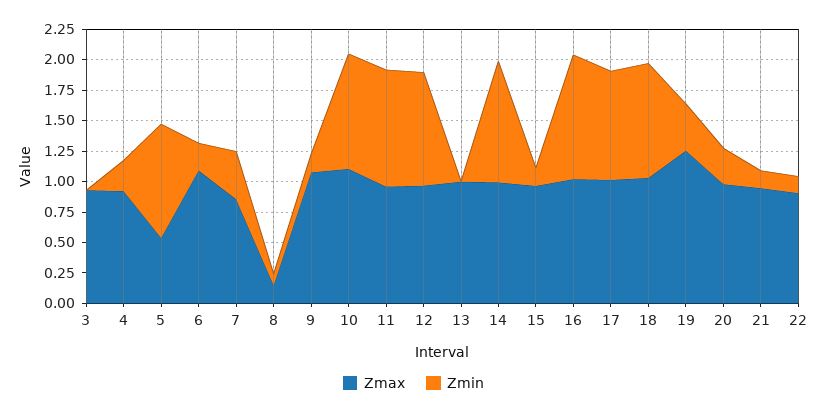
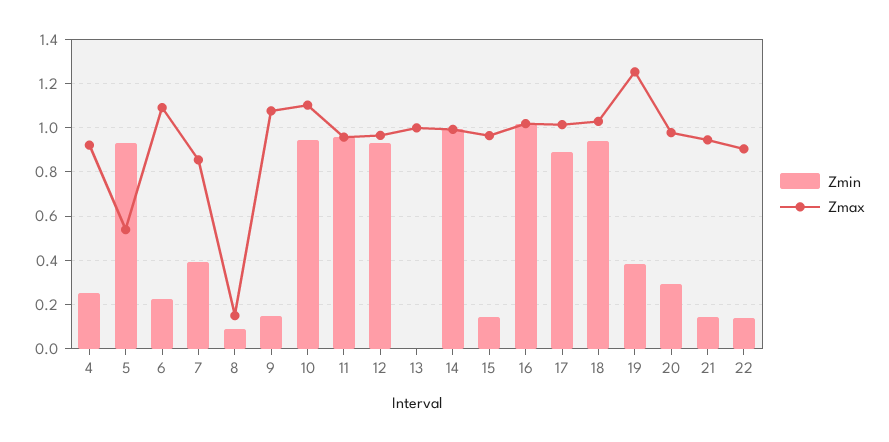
  {
    "Zmax": {
-     "3": 1,
      "4": 0.9,
      "5": 0.55,
      "6": 1.1,
      "7": 0.85,
      "8": 0.15,
      "9": 1.1,
      "10": 1.1,
      "11": 0.95,
      "12": 0.95,
      "13": 1,
      "14": 1,
      "15": 0.95,
      "16": 1,
      "17": 1,
      "18": 1.05,
      "19": 1.25,
      "20": 1,
      "21": 0.95,
      "22": 0.9
    },
    "Zmin": {
-     "3": 0,
      "4": 0.25,
      "5": 0.95,
      "6": 0.2,
      "7": 0.4,
      "8": 0.1,
      "9": 0.15,
      "10": 0.95,
      "11": 0.95,
      "12": 0.95,
      "13": 0,
      "14": 1,
      "15": 0.15,
      "16": 1,
      "17": 0.9,
      "18": 0.95,
      "19": 0.4,
      "20": 0.3,
      "21": 0.15,
      "22": 0.15
    }
  }

